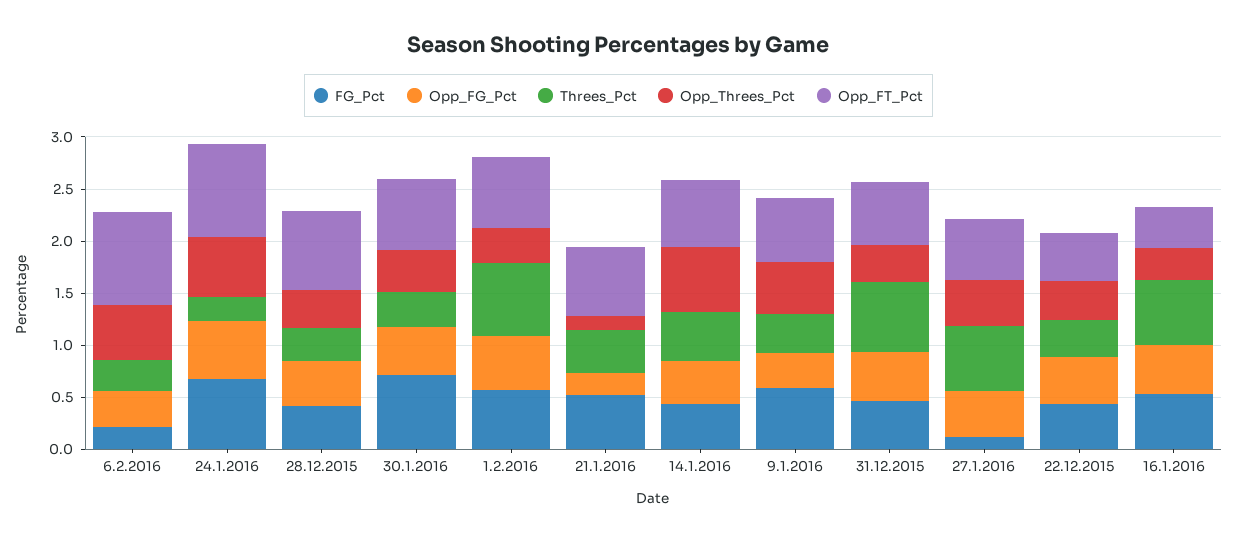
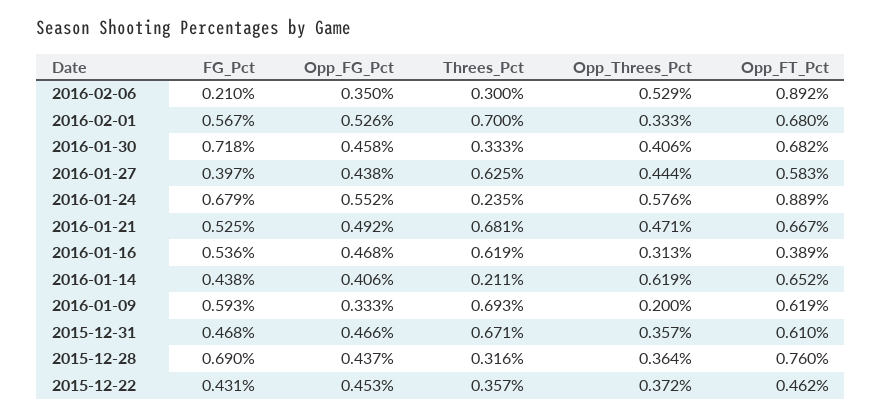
  {
    "FG_Pct": {
      "6.2.2016": 0.21,
      "24.1.2016": 0.679,
-     "28.12.2015": 0.4,
+     "28.12.2015": 0.69,
      "30.1.2016": 0.718,
      "1.2.2016": 0.567,
      "21.1.2016": 0.525,
      "14.1.2016": 0.438,
      "9.1.2016": 0.593,
      "31.12.2015": 0.468,
-     "27.1.2016": 0.1,
+     "27.1.2016": 0.397,
      "22.12.2015": 0.431,
      "16.1.2016": 0.536
    },
    "Opp_FG_Pct": {
      "6.2.2016": 0.35,
      "24.1.2016": 0.552,
      "28.12.2015": 0.437,
      "30.1.2016": 0.458,
      "1.2.2016": 0.526,
-     "21.1.2016": 0.2,
+     "21.1.2016": 0.492,
      "14.1.2016": 0.406,
      "9.1.2016": 0.333,
      "31.12.2015": 0.466,
      "27.1.2016": 0.438,
      "22.12.2015": 0.453,
      "16.1.2016": 0.468
    },
    "Threes_Pct": {
      "6.2.2016": 0.3,
      "24.1.2016": 0.235,
      "28.12.2015": 0.316,
      "30.1.2016": 0.333,
      "1.2.2016": 0.7,
-     "21.1.2016": 0.4,
+     "21.1.2016": 0.681,
-     "14.1.2016": 0.5,
+     "14.1.2016": 0.211,
-     "9.1.2016": 0.4,
+     "9.1.2016": 0.693,
      "31.12.2015": 0.671,
      "27.1.2016": 0.625,
      "22.12.2015": 0.357,
      "16.1.2016": 0.619
    },
    "Opp_Threes_Pct": {
      "6.2.2016": 0.529,
      "24.1.2016": 0.576,
      "28.12.2015": 0.364,
      "30.1.2016": 0.406,
      "1.2.2016": 0.333,
-     "21.1.2016": 0.1,
+     "21.1.2016": 0.471,
      "14.1.2016": 0.619,
-     "9.1.2016": 0.5,
+     "9.1.2016": 0.2,
      "31.12.2015": 0.357,
      "27.1.2016": 0.444,
      "22.12.2015": 0.372,
      "16.1.2016": 0.313
    },
    "Opp_FT_Pct": {
      "6.2.2016": 0.892,
      "24.1.2016": 0.889,
      "28.12.2015": 0.76,
      "30.1.2016": 0.682,
      "1.2.2016": 0.68,
      "21.1.2016": 0.667,
      "14.1.2016": 0.652,
      "9.1.2016": 0.619,
      "31.12.2015": 0.61,
      "27.1.2016": 0.583,
      "22.12.2015": 0.462,
      "16.1.2016": 0.389
    }
  }

